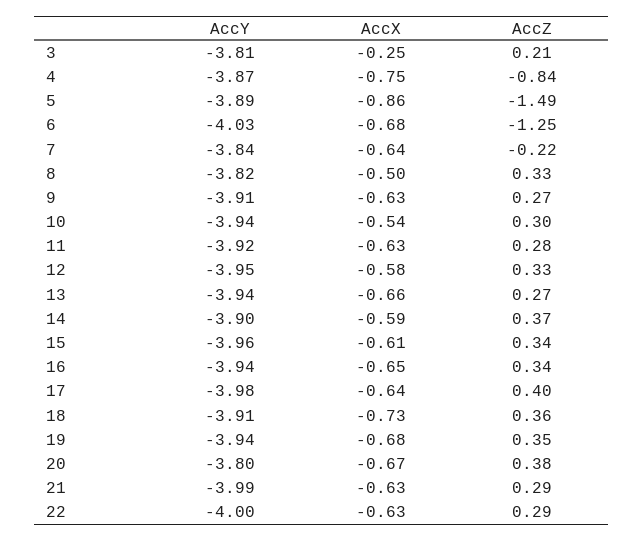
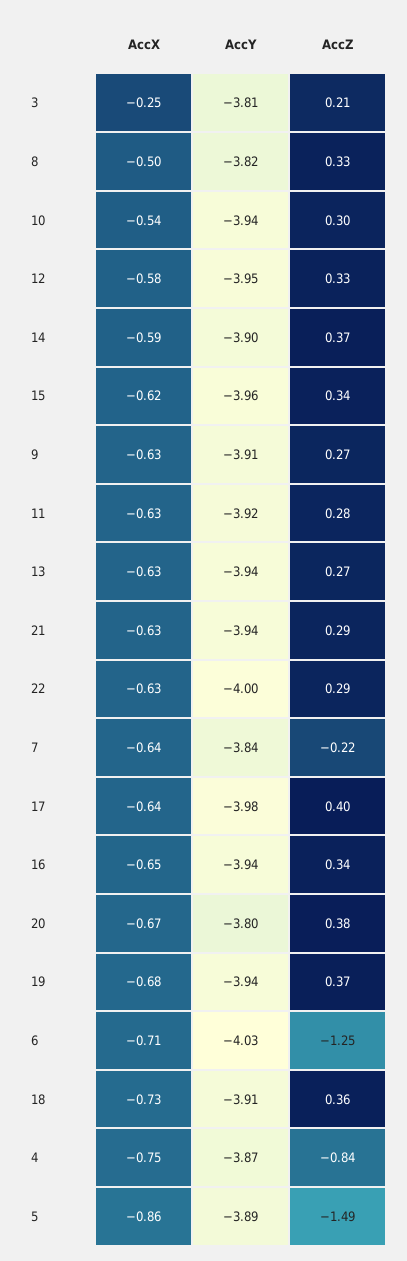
  {
    "AccY": {
      "3": -3.81,
      "4": -3.87,
      "5": -3.89,
      "6": -4.03,
      "7": -3.84,
      "8": -3.82,
      "9": -3.91,
      "10": -3.94,
      "11": -3.92,
      "12": -3.95,
      "13": -3.94,
      "14": -3.9,
      "15": -3.96,
      "16": -3.94,
      "17": -3.98,
      "18": -3.91,
      "19": -3.94,
      "20": -3.8,
-     "21": -3.99,
+     "21": -3.94,
      "22": -4
    },
    "AccX": {
      "3": -0.25,
      "4": -0.75,
      "5": -0.86,
-     "6": -0.68,
+     "6": -0.71,
      "7": -0.64,
      "8": -0.5,
      "9": -0.63,
      "10": -0.54,
      "11": -0.63,
      "12": -0.58,
-     "13": -0.66,
+     "13": -0.63,
      "14": -0.59,
-     "15": -0.61,
+     "15": -0.62,
      "16": -0.65,
      "17": -0.64,
      "18": -0.73,
      "19": -0.68,
      "20": -0.67,
      "21": -0.63,
      "22": -0.63
    },
    "AccZ": {
      "3": 0.21,
      "4": -0.84,
      "5": -1.49,
      "6": -1.25,
      "7": -0.22,
      "8": 0.33,
      "9": 0.27,
      "10": 0.3,
      "11": 0.28,
      "12": 0.33,
      "13": 0.27,
      "14": 0.37,
      "15": 0.34,
      "16": 0.34,
      "17": 0.4,
      "18": 0.36,
-     "19": 0.35,
+     "19": 0.37,
      "20": 0.38,
      "21": 0.29,
      "22": 0.29
    }
  }

